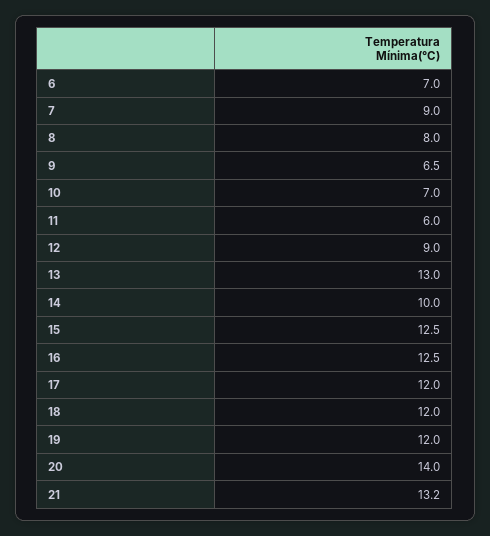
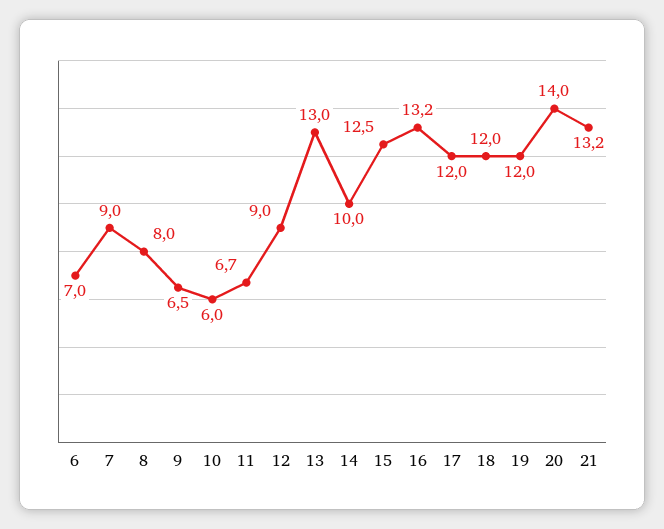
  {
    "6": 7,
    "7": 9,
    "8": 8,
    "9": 6.5,
-   "10": 7,
+   "10": 6,
-   "11": 6,
+   "11": 6.7,
    "12": 9,
    "13": 13,
    "14": 10,
    "15": 12.5,
-   "16": 12.5,
+   "16": 13.2,
    "17": 12,
    "18": 12,
    "19": 12,
    "20": 14,
    "21": 13.2
  }

